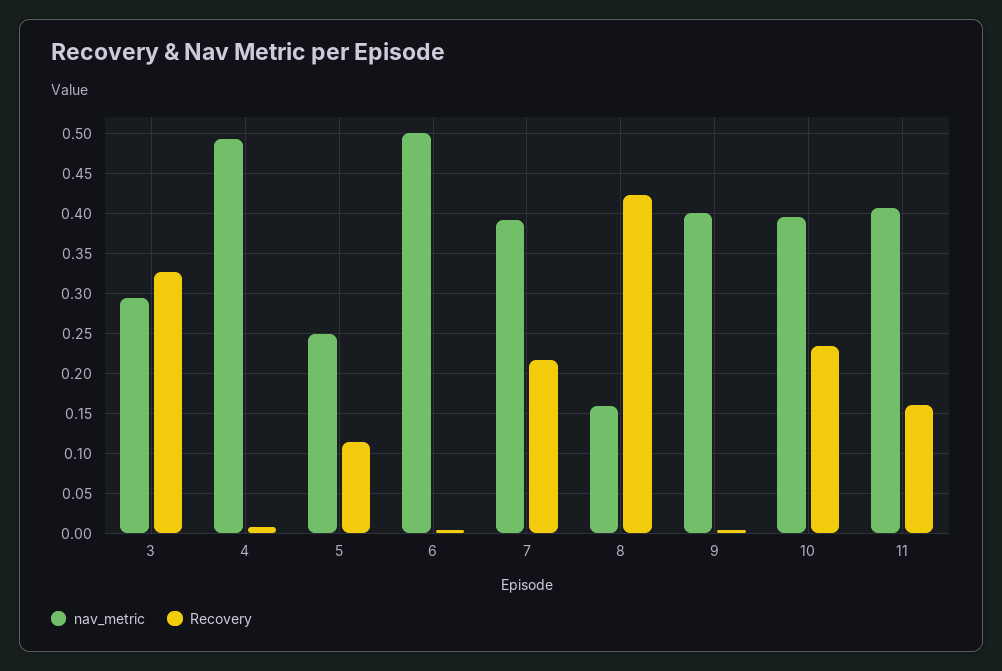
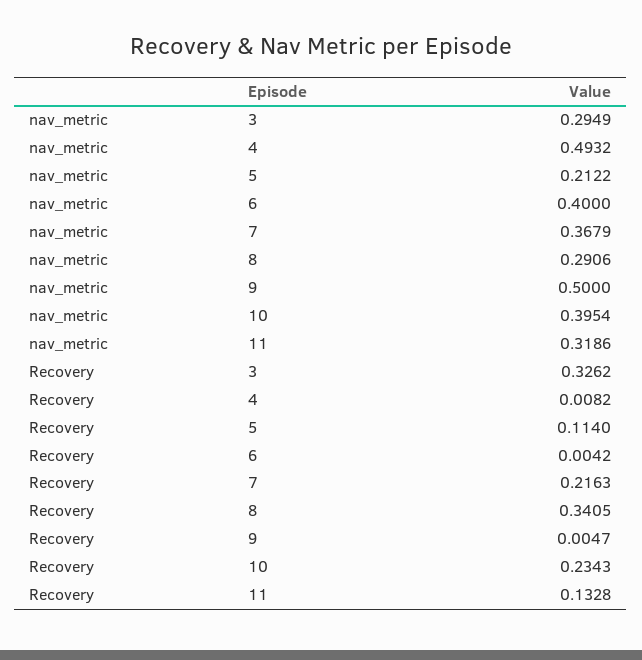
  {
    "nav_metric": {
      "3": 0.2949,
      "4": 0.4932,
-     "5": 0.25,
+     "5": 0.2122,
-     "6": 0.5,
+     "6": 0.4,
-     "7": 0.39,
+     "7": 0.3679,
-     "8": 0.16,
+     "8": 0.2906,
-     "9": 0.4,
+     "9": 0.5,
      "10": 0.3954,
-     "11": 0.41
+     "11": 0.3186
    },
    "Recovery": {
      "3": 0.3262,
      "4": 0.0082,
      "5": 0.114,
      "6": 0.0042,
      "7": 0.2163,
-     "8": 0.42,
+     "8": 0.3405,
      "9": 0.0047,
      "10": 0.2343,
-     "11": 0.16
+     "11": 0.1328
    }
  }

